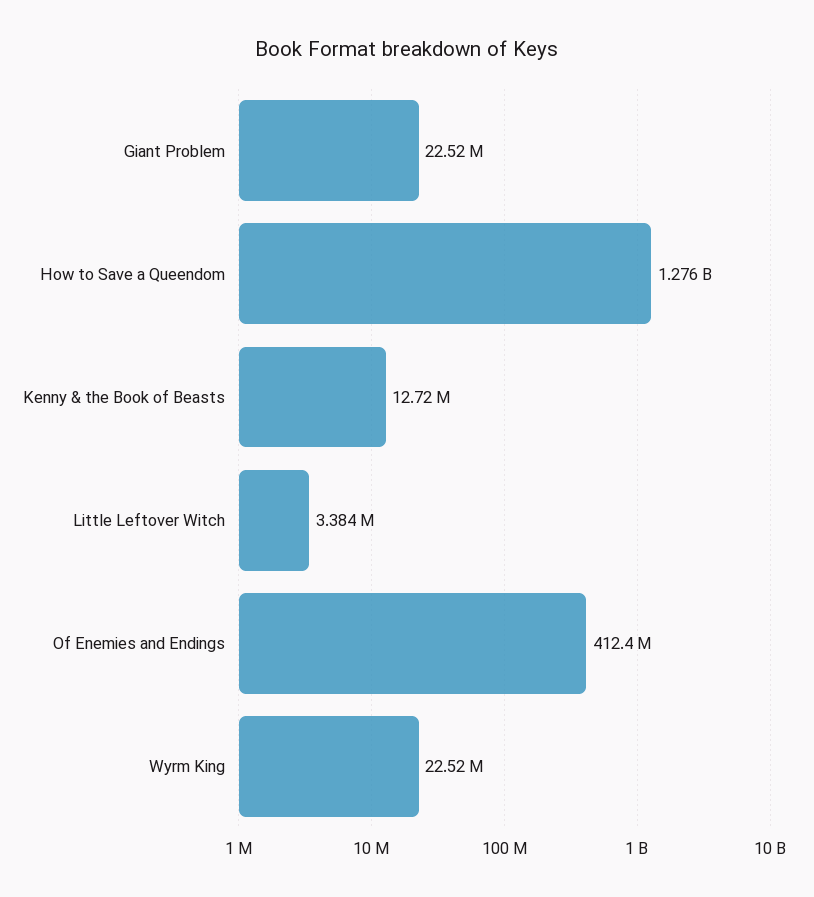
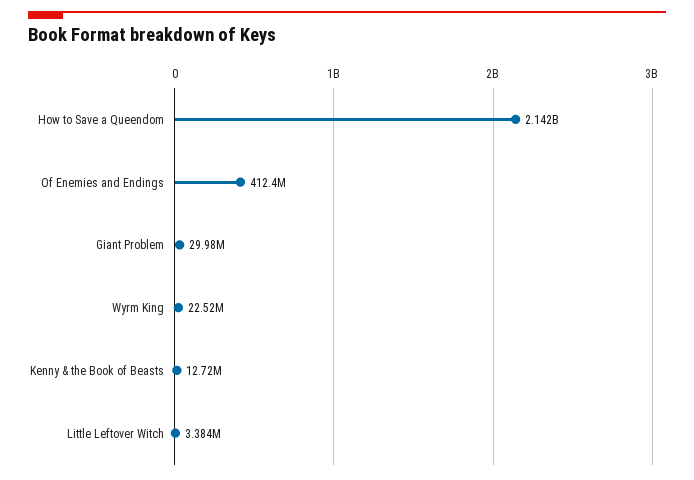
  {
-   "Giant Problem": 22520000,
+   "Giant Problem": 29980000,
-   "How to Save a Queendom": 1276000000,
+   "How to Save a Queendom": 2142000000,
    "Kenny & the Book of Beasts": 12720000,
    "Little Leftover Witch": 3384000,
    "Of Enemies and Endings": 412400000,
    "Wyrm King": 22520000
  }

